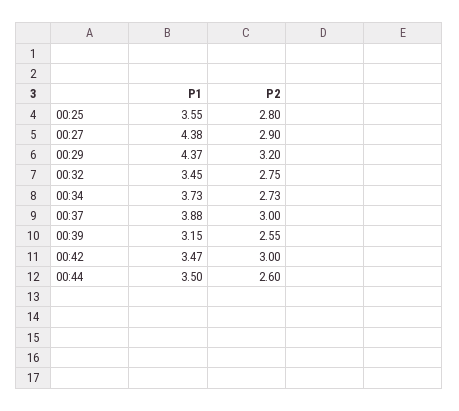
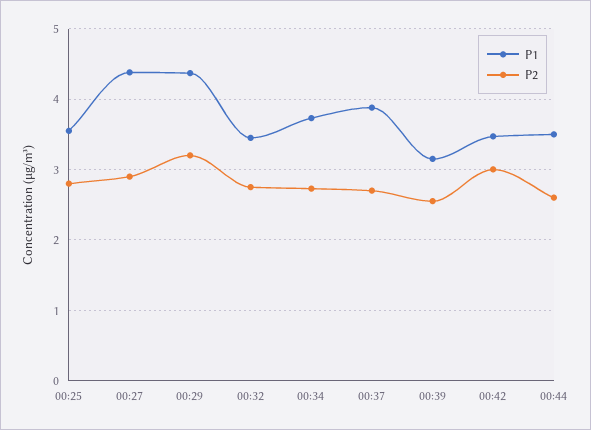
  {
    "P1": {
      "00:25": 3.55,
      "00:27": 4.38,
      "00:29": 4.37,
      "00:32": 3.45,
      "00:34": 3.73,
      "00:37": 3.88,
      "00:39": 3.15,
      "00:42": 3.47,
      "00:44": 3.5
    },
    "P2": {
      "00:25": 2.8,
      "00:27": 2.9,
      "00:29": 3.2,
      "00:32": 2.75,
      "00:34": 2.73,
-     "00:37": 3,
+     "00:37": 2.7,
      "00:39": 2.55,
      "00:42": 3,
      "00:44": 2.6
    }
  }

